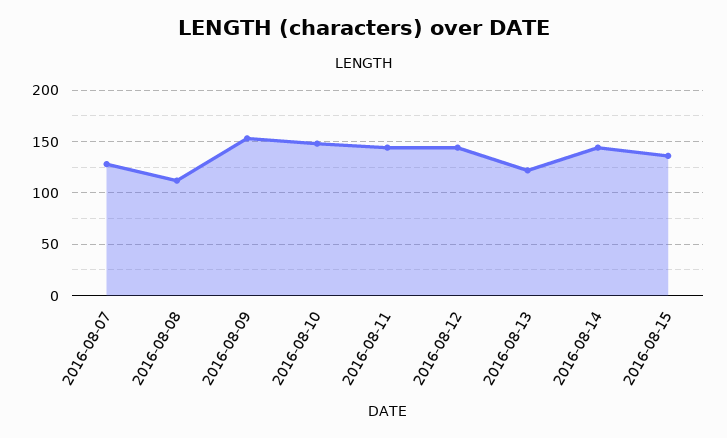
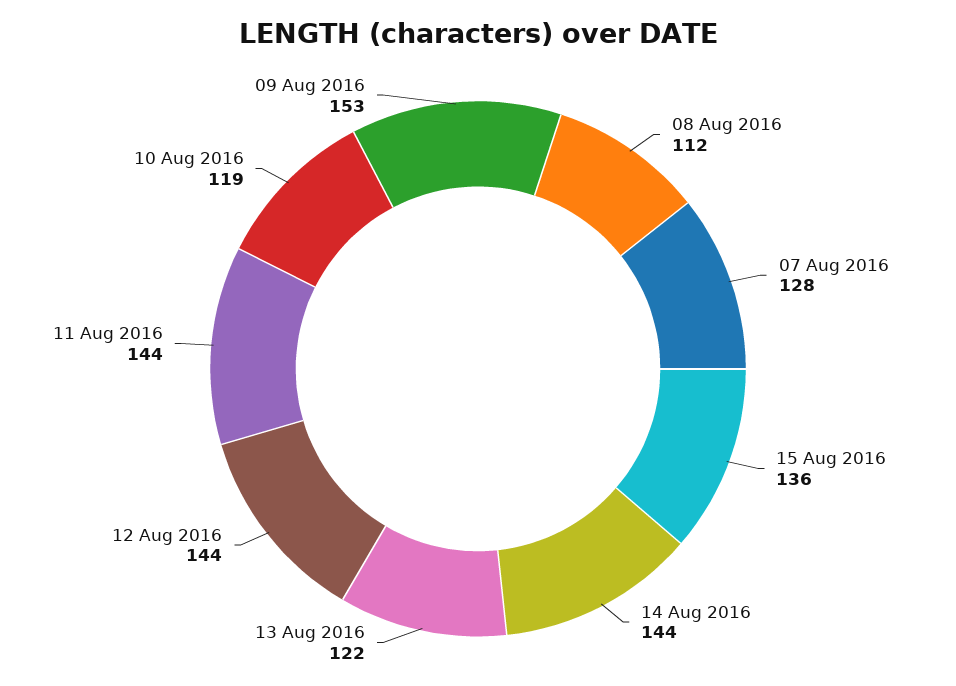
  {
    "2016-08-07": 128,
    "2016-08-08": 112,
    "2016-08-09": 153,
-   "2016-08-10": 150,
+   "2016-08-10": 119,
    "2016-08-11": 144,
    "2016-08-12": 144,
    "2016-08-13": 122,
    "2016-08-14": 144,
    "2016-08-15": 136
  }

